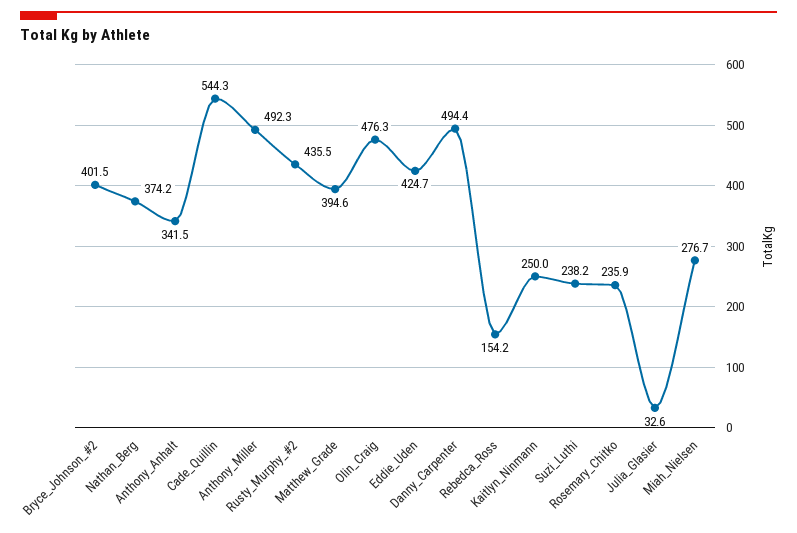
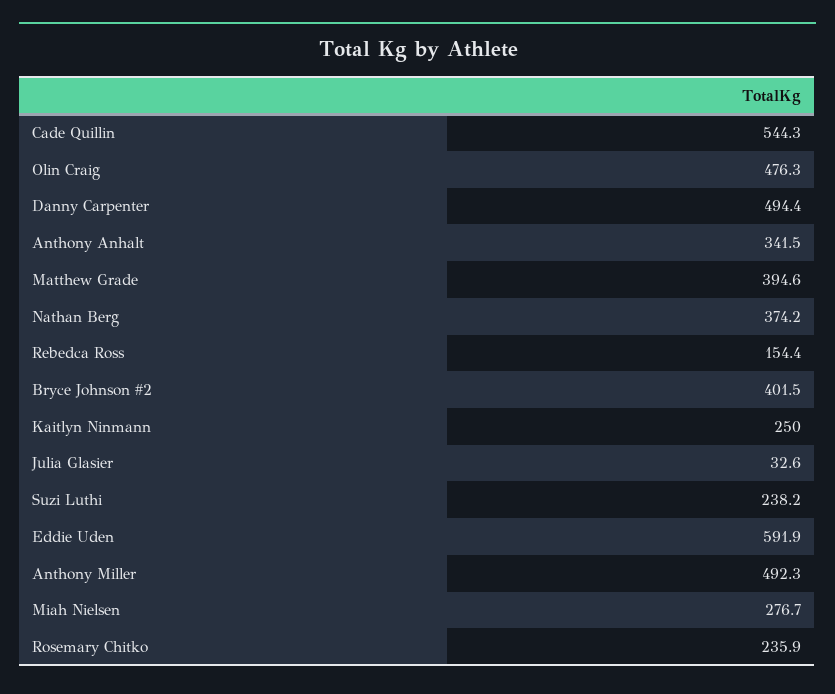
  {
    "Bryce_Johnson_#2": 401.5,
    "Nathan_Berg": 374.2,
    "Anthony_Anhalt": 341.5,
    "Cade_Quillin": 544.3,
    "Anthony_Miller": 492.3,
-   "Rusty_Murphy_#2": 435.5,
    "Matthew_Grade": 394.6,
    "Olin_Craig": 476.3,
-   "Eddie_Uden": 424.7,
+   "Eddie_Uden": 591.9,
    "Danny_Carpenter": 494.4,
-   "Rebedca_Ross": 154.2,
+   "Rebedca_Ross": 154.4,
    "Kaitlyn_Ninmann": 250,
    "Suzi_Luthi": 238.2,
    "Rosemary_Chitko": 235.9,
    "Julia_Glasier": 32.6,
    "Miah_Nielsen": 276.7
  }

